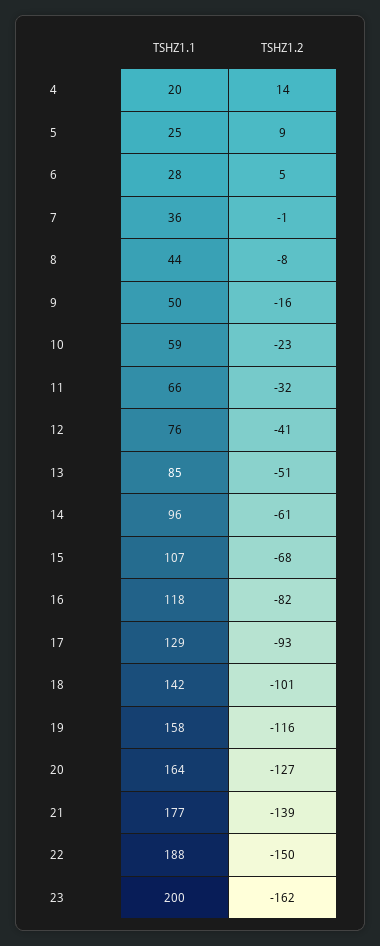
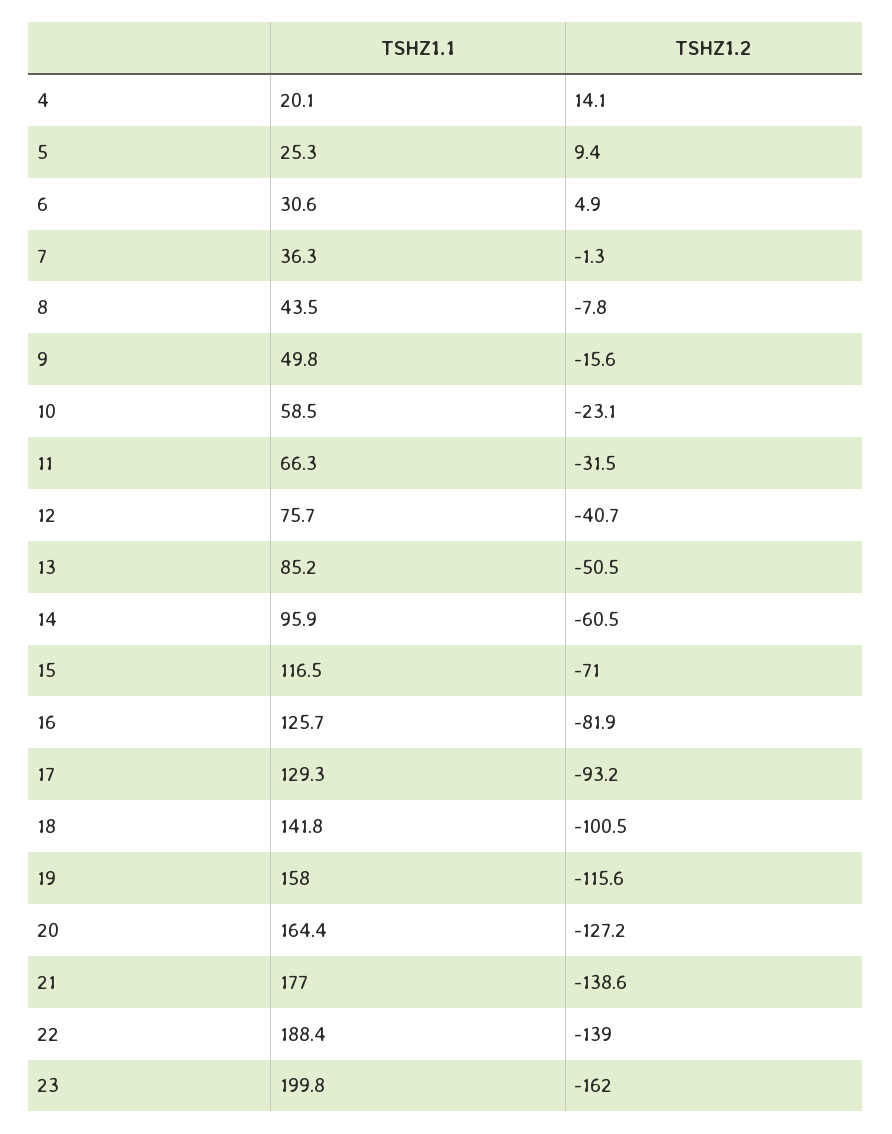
  {
    "TSHZ1.1": {
      "4": 20.1,
      "5": 25.3,
-     "6": 28,
+     "6": 30.6,
      "7": 36.3,
      "8": 43.5,
      "9": 49.8,
      "10": 58.5,
      "11": 66.3,
      "12": 75.7,
      "13": 85.2,
      "14": 95.9,
-     "15": 107,
+     "15": 116.5,
-     "16": 118,
+     "16": 125.7,
      "17": 129.3,
      "18": 141.8,
      "19": 158,
      "20": 164.4,
      "21": 177,
      "22": 188.4,
      "23": 199.8
    },
    "TSHZ1.2": {
      "4": 14.1,
      "5": 9.4,
      "6": 4.9,
      "7": -1.3,
      "8": -7.8,
      "9": -15.6,
      "10": -23.1,
      "11": -31.5,
      "12": -40.7,
      "13": -50.5,
      "14": -60.5,
-     "15": -68,
+     "15": -71,
      "16": -81.9,
      "17": -93.2,
      "18": -100.5,
      "19": -115.6,
      "20": -127.2,
      "21": -138.6,
-     "22": -150,
+     "22": -139,
      "23": -162
    }
  }

